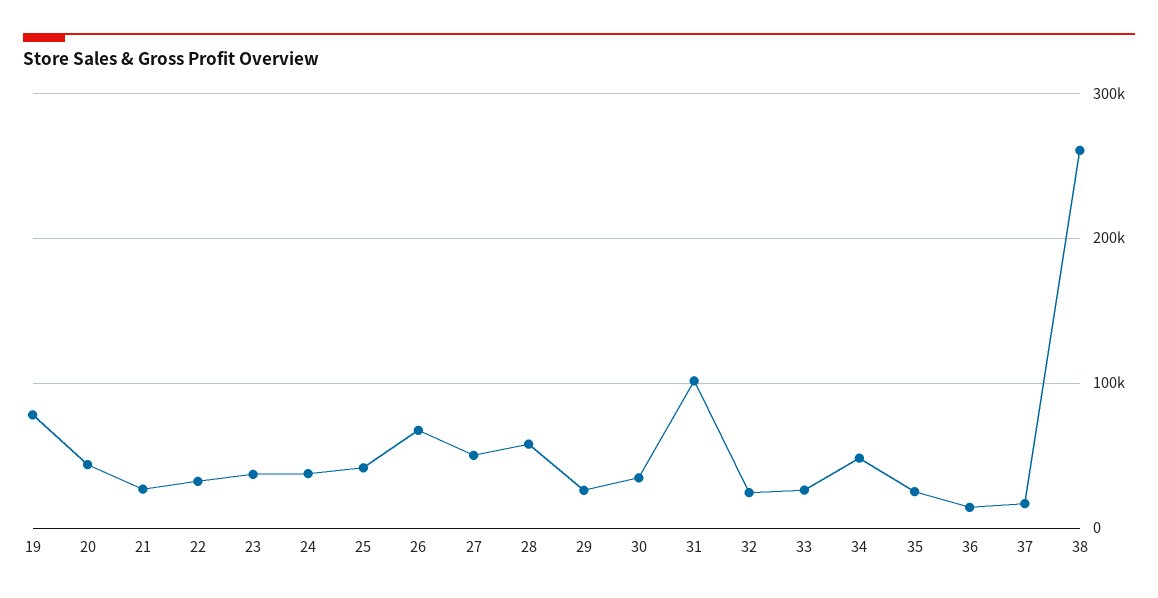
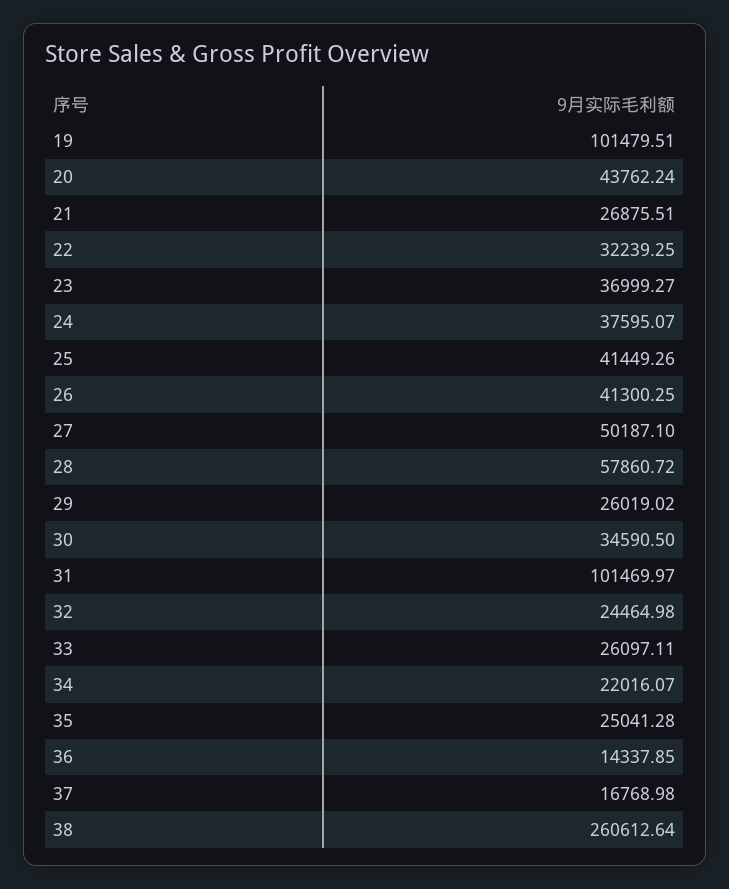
  {
-   "19": 80000,
+   "19": 101479.51,
    "20": 43762.24,
    "21": 26875.51,
    "22": 32239.25,
    "23": 36999.27,
    "24": 37595.07,
    "25": 41449.26,
-   "26": 70000,
+   "26": 41300.25,
    "27": 50187.1,
    "28": 57860.72,
    "29": 26019.02,
    "30": 34590.5,
    "31": 101469.97,
    "32": 24464.98,
    "33": 26097.11,
-   "34": 50000,
+   "34": 22016.07,
    "35": 25041.28,
    "36": 14337.85,
    "37": 16768.98,
    "38": 260612.64
  }

